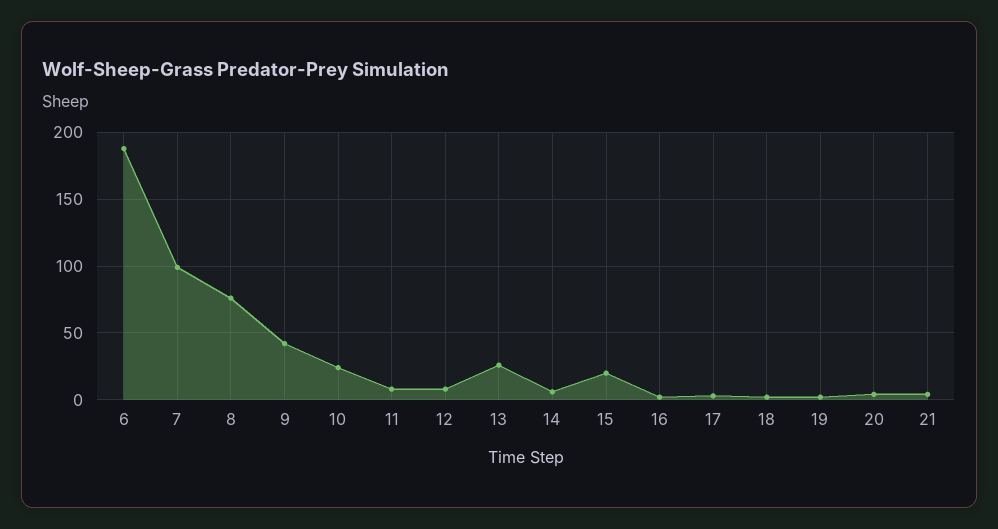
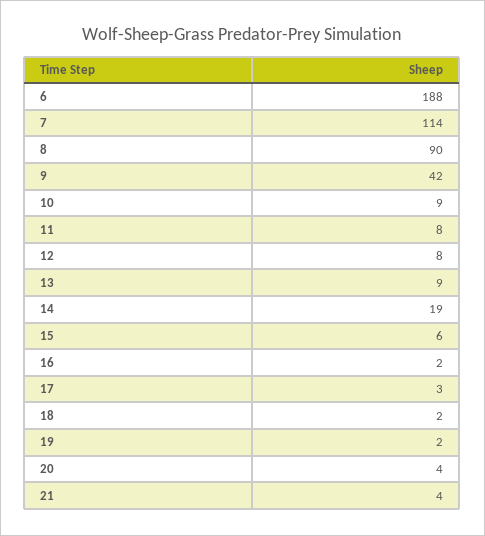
  {
    "6": 188,
-   "7": 100,
+   "7": 114,
-   "8": 75,
+   "8": 90,
    "9": 42,
-   "10": 25,
+   "10": 9,
    "11": 8,
    "12": 8,
-   "13": 25,
+   "13": 9,
-   "14": 5,
+   "14": 19,
-   "15": 20,
+   "15": 6,
    "16": 2,
    "17": 3,
    "18": 2,
    "19": 2,
    "20": 4,
    "21": 4
  }

